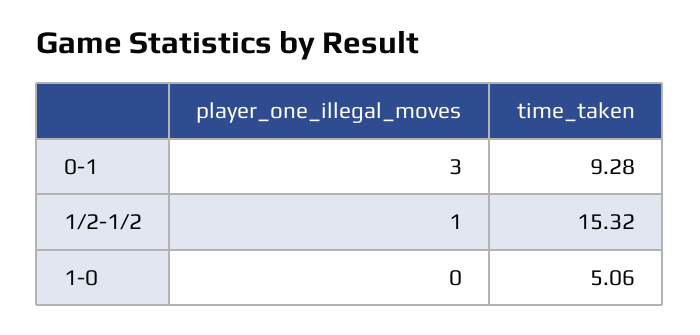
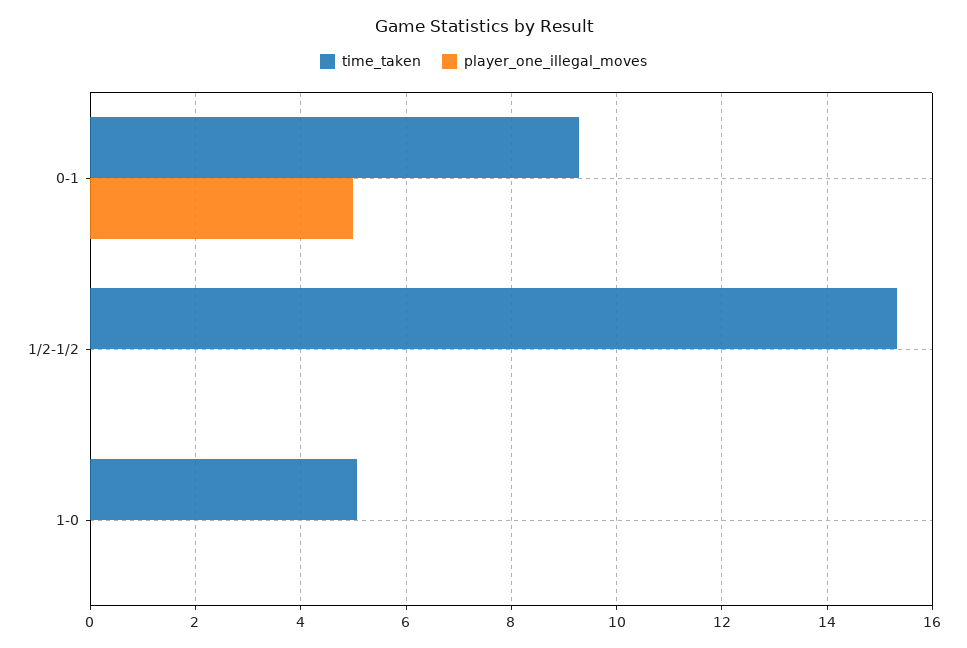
  {
    "player_one_illegal_moves": {
-     "0-1": 3,
+     "0-1": 5,
-     "1/2-1/2": 1,
+     "1/2-1/2": 0,
      "1-0": 0
    },
    "time_taken": {
      "0-1": 9.28,
      "1/2-1/2": 15.32,
      "1-0": 5.06
    }
  }

